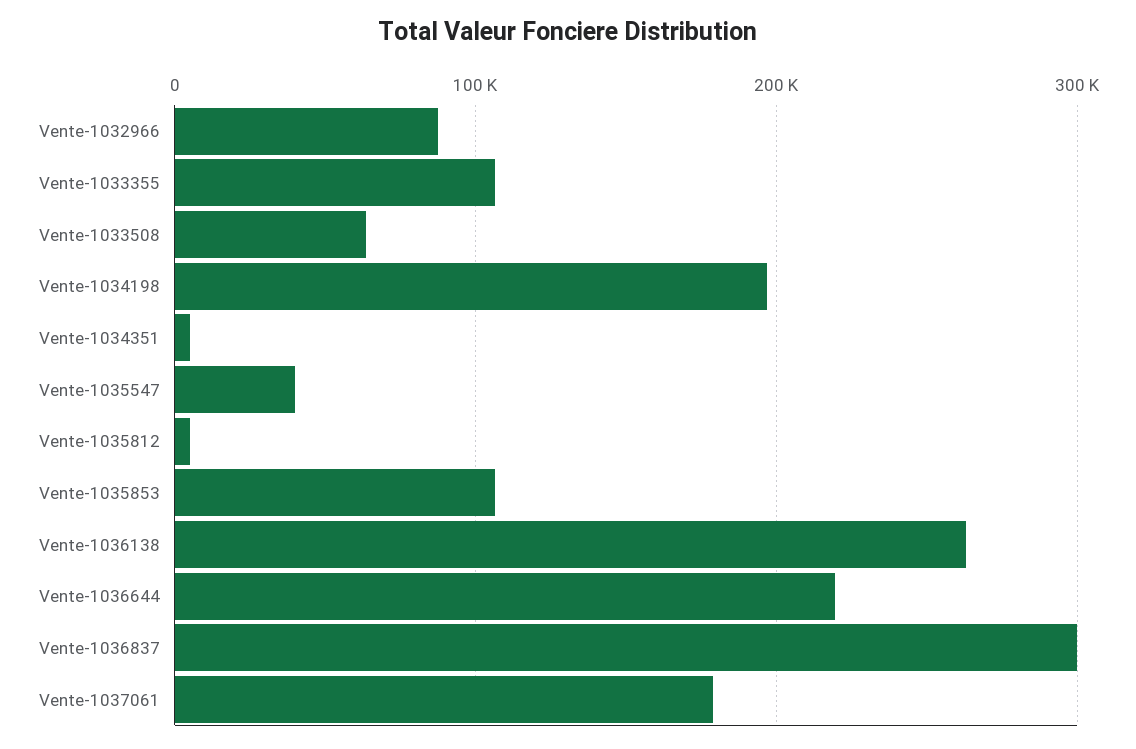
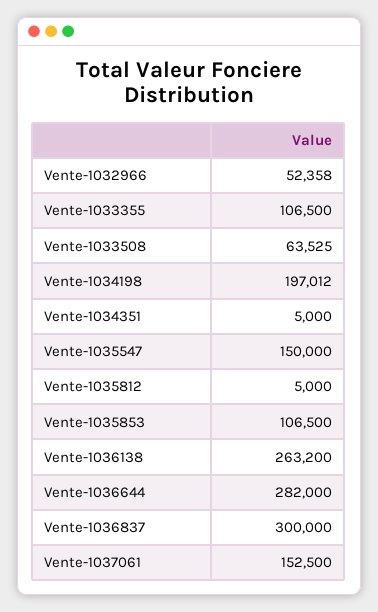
  {
-   "Vente-1032966": 90000,
+   "Vente-1032966": 52358,
    "Vente-1033355": 106500,
    "Vente-1033508": 63525,
    "Vente-1034198": 197012,
    "Vente-1034351": 5000,
-   "Vente-1035547": 40000,
+   "Vente-1035547": 150000,
    "Vente-1035812": 5000,
    "Vente-1035853": 106500,
    "Vente-1036138": 263200,
-   "Vente-1036644": 220000,
+   "Vente-1036644": 282000,
    "Vente-1036837": 300000,
-   "Vente-1037061": 180000
+   "Vente-1037061": 152500
  }

